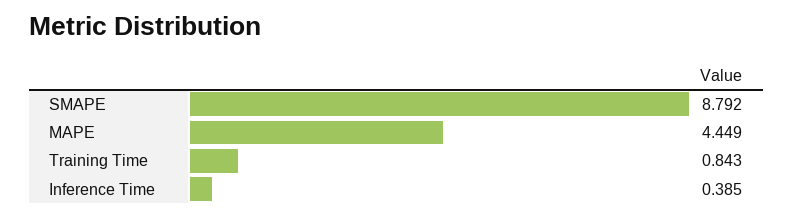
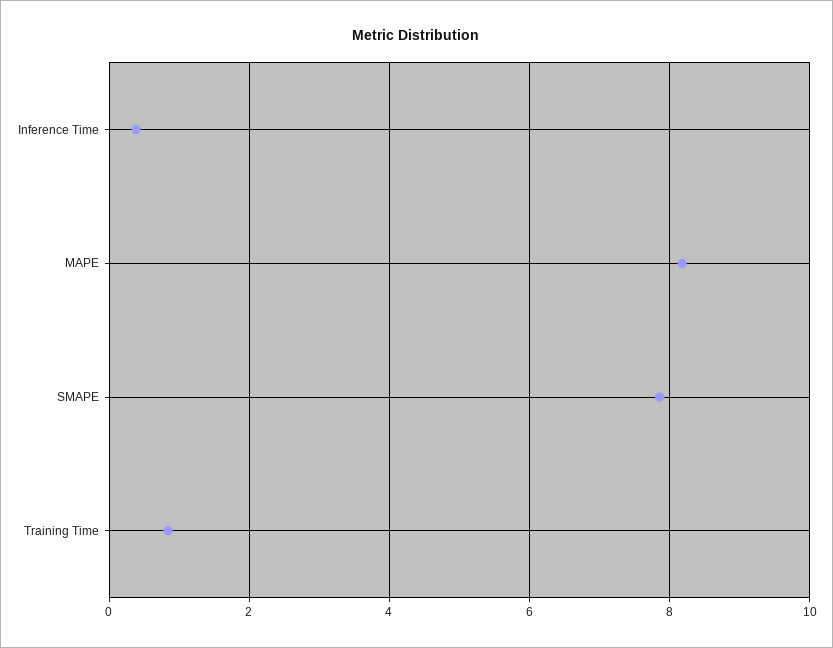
  {
-   "SMAPE": 8.792,
+   "SMAPE": 7.8,
-   "MAPE": 4.449,
+   "MAPE": 8.2,
    "Training Time": 0.843,
    "Inference Time": 0.385
  }

